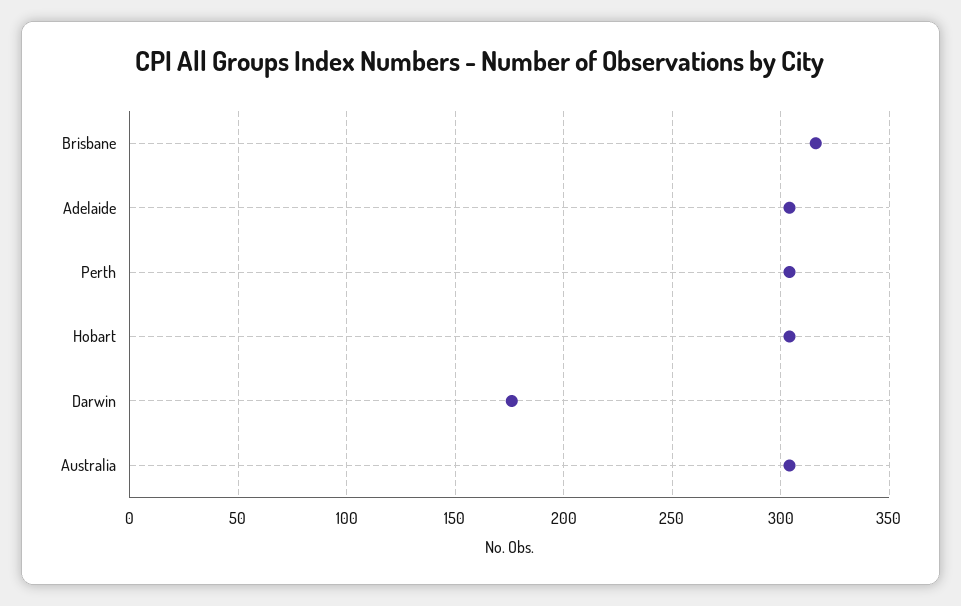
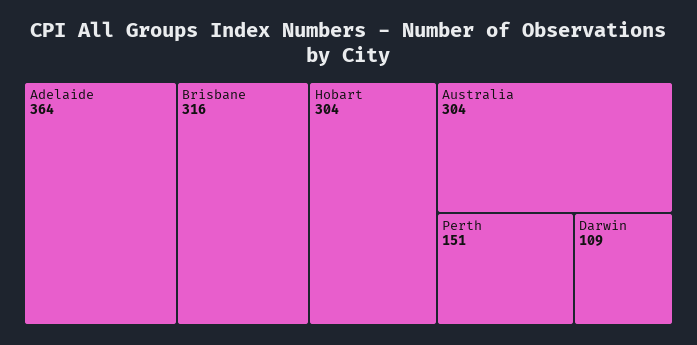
  {
    "Brisbane": 316,
-   "Adelaide": 305,
+   "Adelaide": 364,
-   "Perth": 305,
+   "Perth": 151,
    "Hobart": 304,
-   "Darwin": 175,
+   "Darwin": 109,
    "Australia": 304
  }

